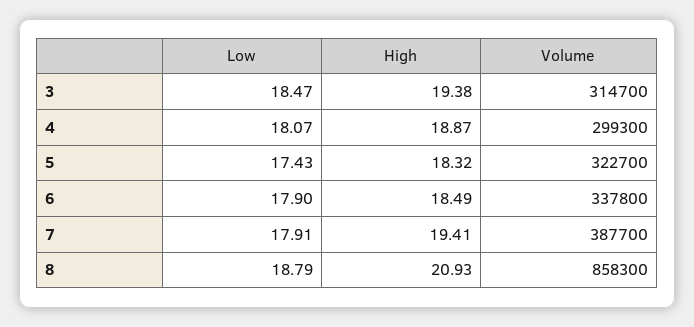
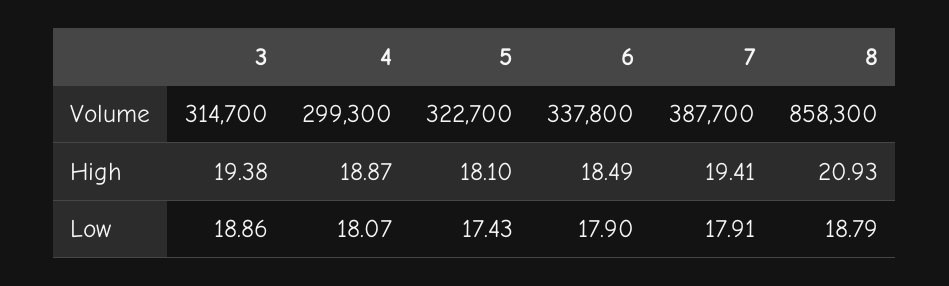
  {
    "Low": {
-     "3": 18.47,
+     "3": 18.86,
      "4": 18.07,
      "5": 17.43,
      "6": 17.9,
      "7": 17.91,
      "8": 18.79
    },
    "High": {
      "3": 19.38,
      "4": 18.87,
-     "5": 18.32,
+     "5": 18.1,
      "6": 18.49,
      "7": 19.41,
      "8": 20.93
    },
    "Volume": {
      "3": 314700,
      "4": 299300,
      "5": 322700,
      "6": 337800,
      "7": 387700,
      "8": 858300
    }
  }

